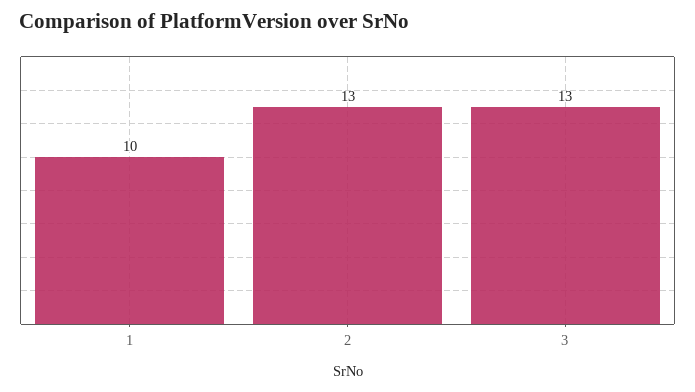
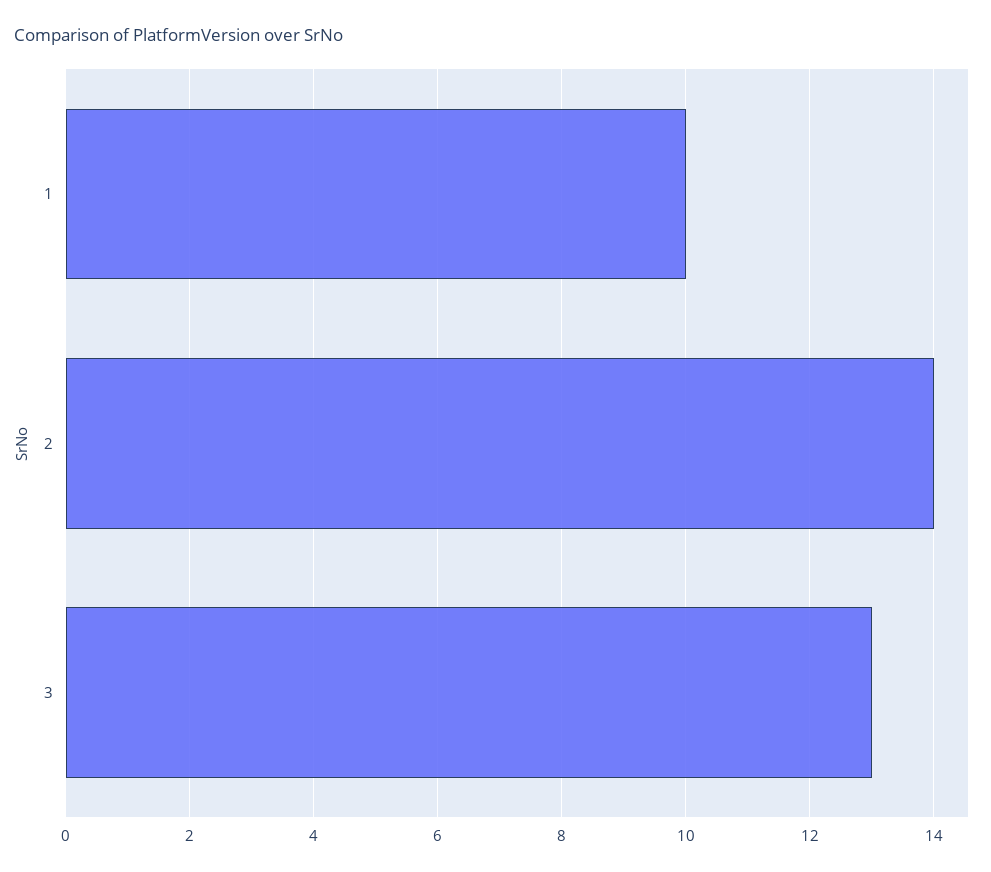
  {
    "1": 10,
-   "2": 13,
+   "2": 14,
    "3": 13
  }

